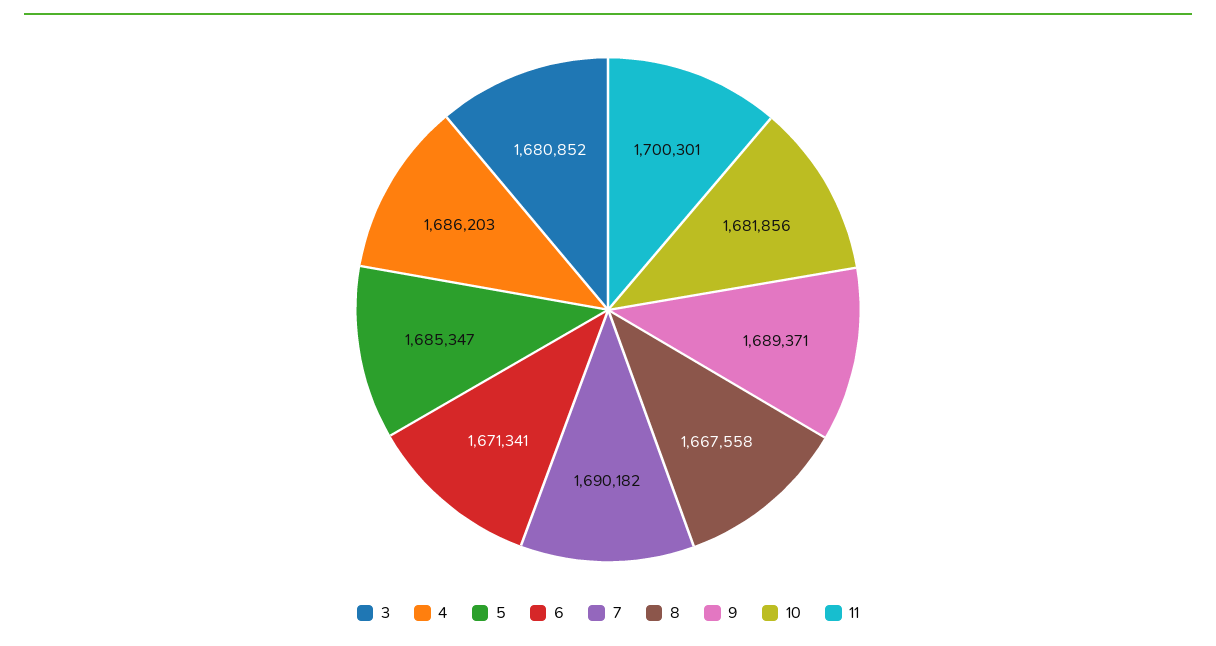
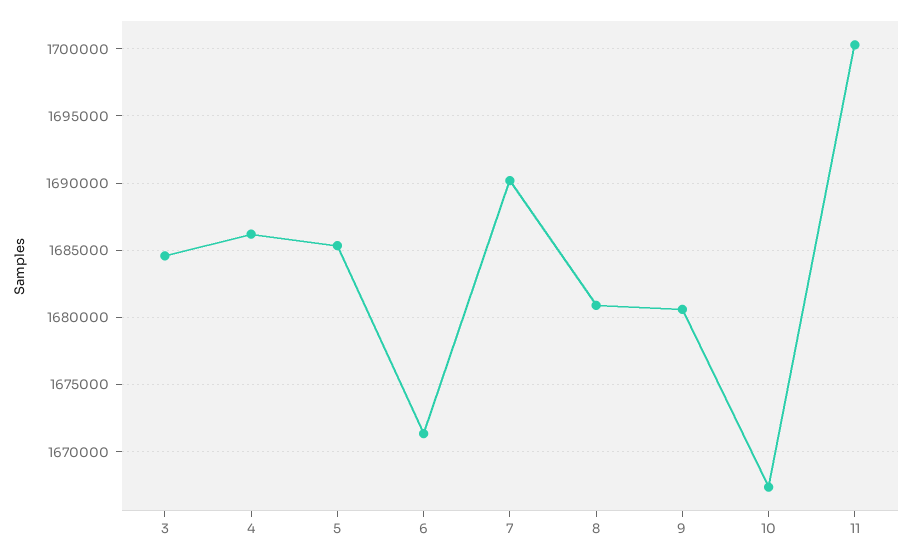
  {
-   "3": 1680852,
+   "3": 1684500,
    "4": 1686203,
    "5": 1685347,
    "6": 1671341,
    "7": 1690182,
-   "8": 1667558,
+   "8": 1681000,
-   "9": 1689371,
+   "9": 1680500,
-   "10": 1681856,
+   "10": 1667500,
    "11": 1700301
  }

